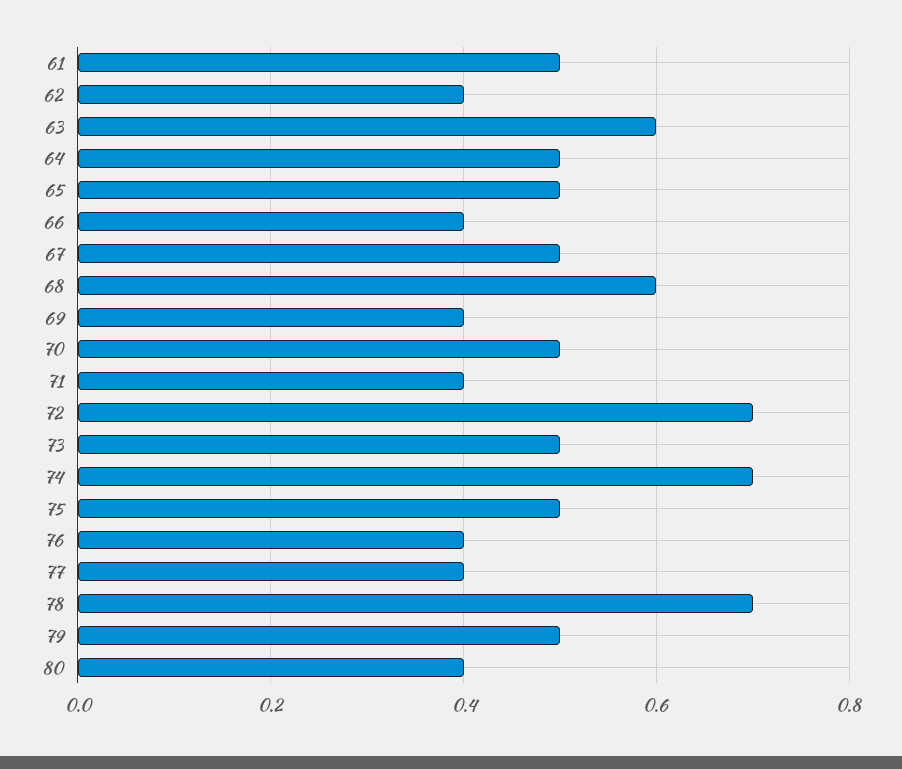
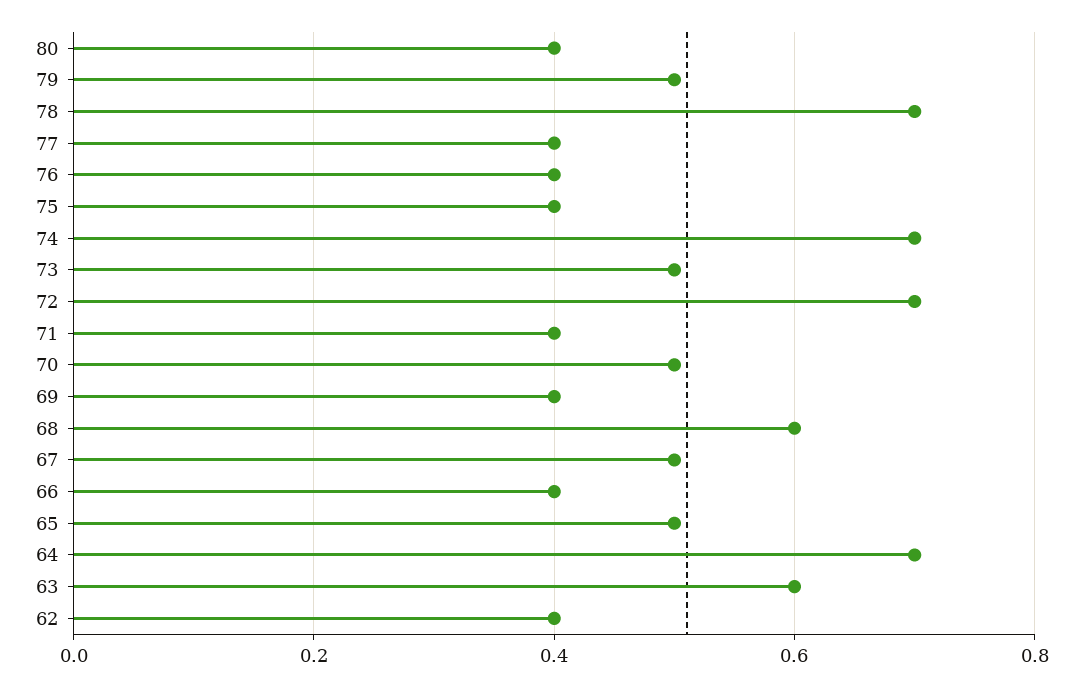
  {
-   "61": 0.5,
    "62": 0.4,
    "63": 0.6,
-   "64": 0.5,
+   "64": 0.7,
    "65": 0.5,
    "66": 0.4,
    "67": 0.5,
    "68": 0.6,
    "69": 0.4,
    "70": 0.5,
    "71": 0.4,
    "72": 0.7,
    "73": 0.5,
    "74": 0.7,
-   "75": 0.5,
+   "75": 0.4,
    "76": 0.4,
    "77": 0.4,
    "78": 0.7,
    "79": 0.5,
    "80": 0.4
  }

